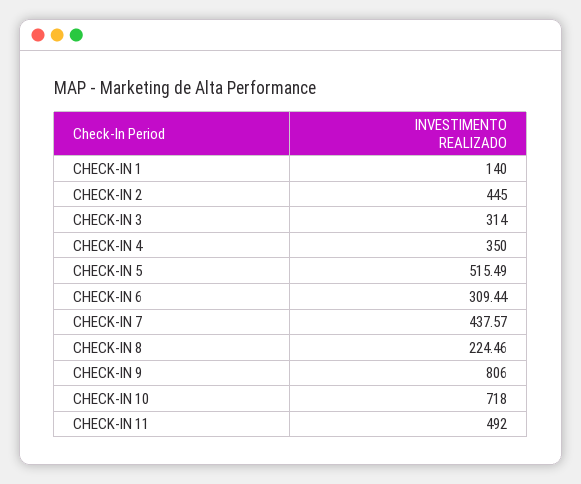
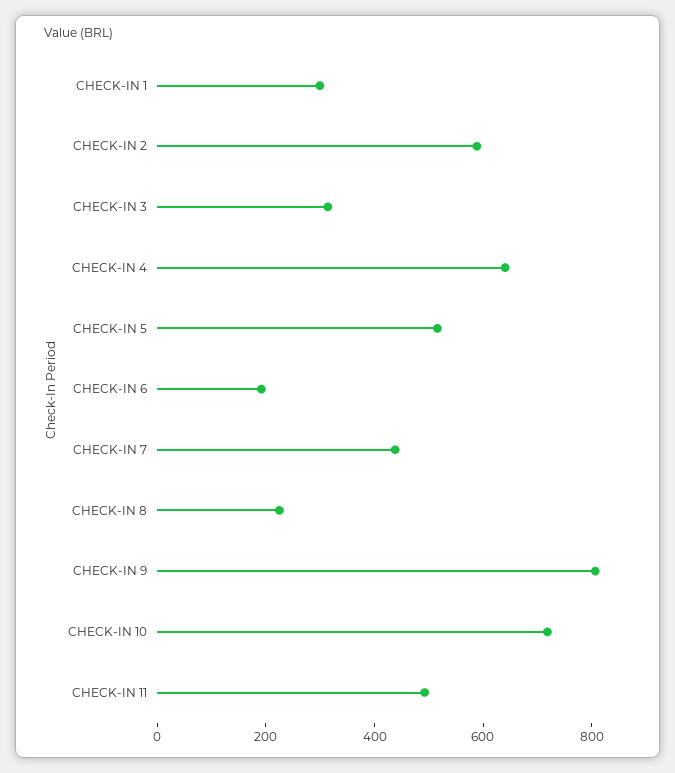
  {
-   "CHECK-IN 1": 140,
+   "CHECK-IN 1": 300,
-   "CHECK-IN 2": 445,
+   "CHECK-IN 2": 600,
    "CHECK-IN 3": 314,
-   "CHECK-IN 4": 350,
+   "CHECK-IN 4": 650,
    "CHECK-IN 5": 515.49,
-   "CHECK-IN 6": 309.44,
+   "CHECK-IN 6": 200,
    "CHECK-IN 7": 437.57,
    "CHECK-IN 8": 224.46,
    "CHECK-IN 9": 806,
    "CHECK-IN 10": 718,
    "CHECK-IN 11": 492
  }

